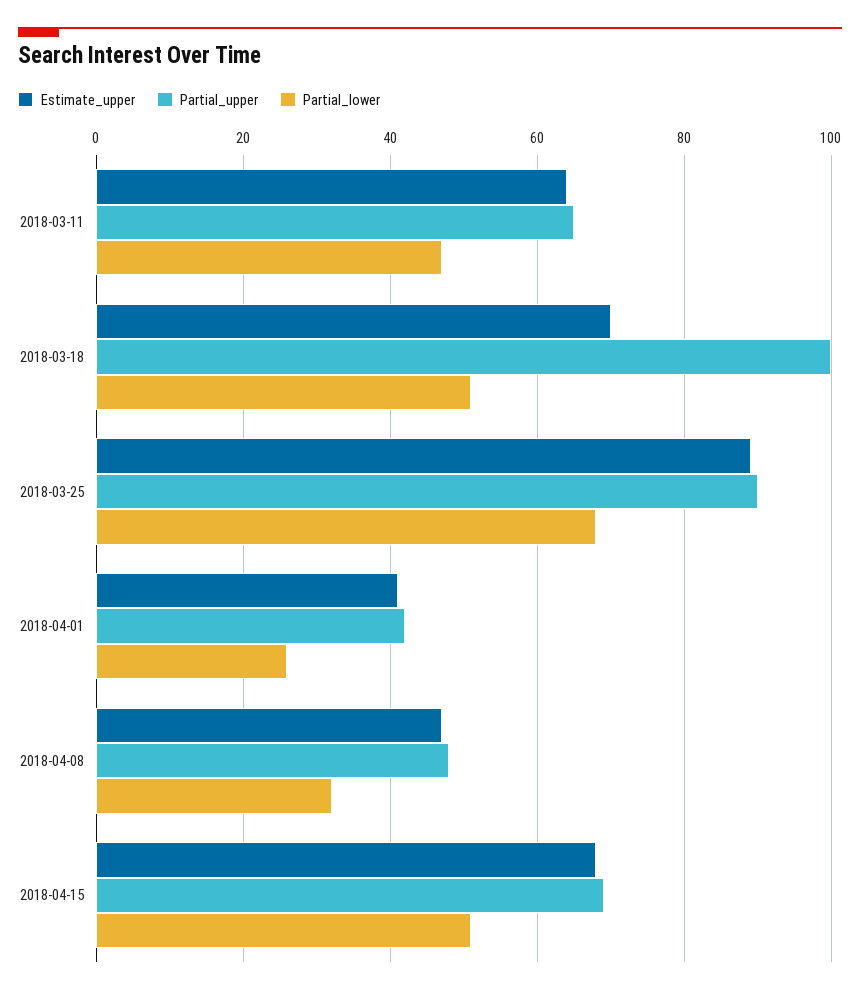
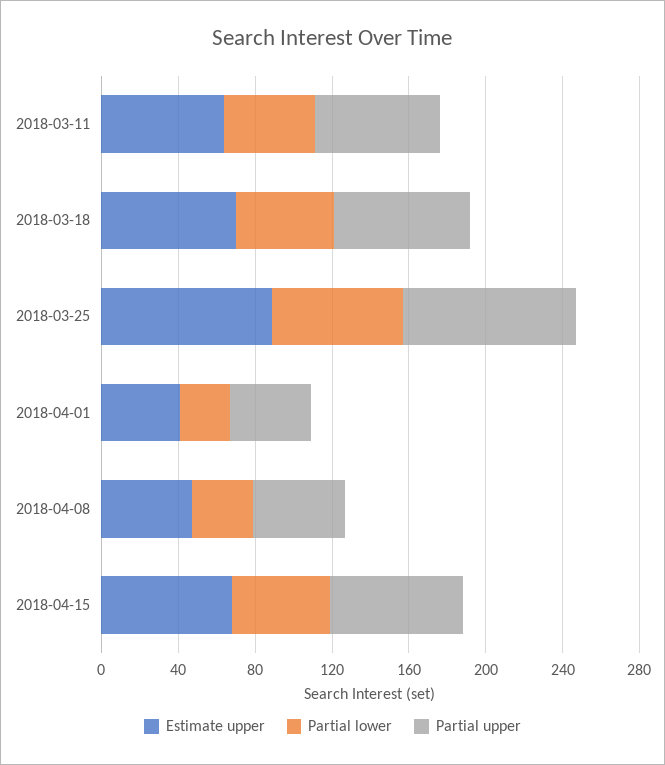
  {
    "Estimate_upper": {
      "2018-03-11": 65,
      "2018-03-18": 70,
      "2018-03-25": 90,
      "2018-04-01": 40,
      "2018-04-08": 45,
      "2018-04-15": 70
    },
    "Partial_upper": {
      "2018-03-11": 65,
-     "2018-03-18": 100,
+     "2018-03-18": 70,
      "2018-03-25": 90,
      "2018-04-01": 40,
      "2018-04-08": 50,
      "2018-04-15": 70
    },
    "Partial_lower": {
      "2018-03-11": 45,
      "2018-03-18": 50,
      "2018-03-25": 70,
      "2018-04-01": 25,
      "2018-04-08": 30,
      "2018-04-15": 50
    }
  }

